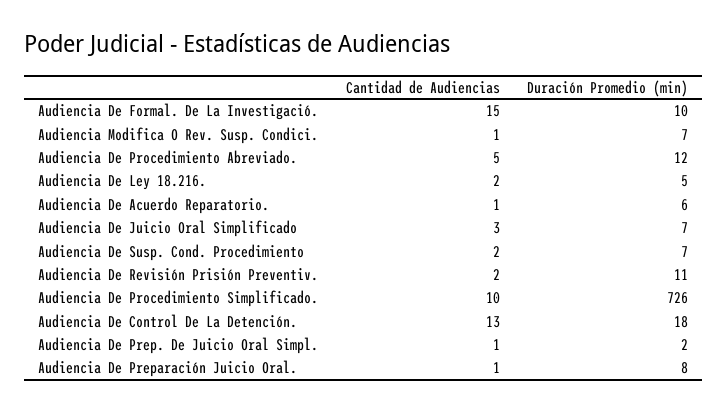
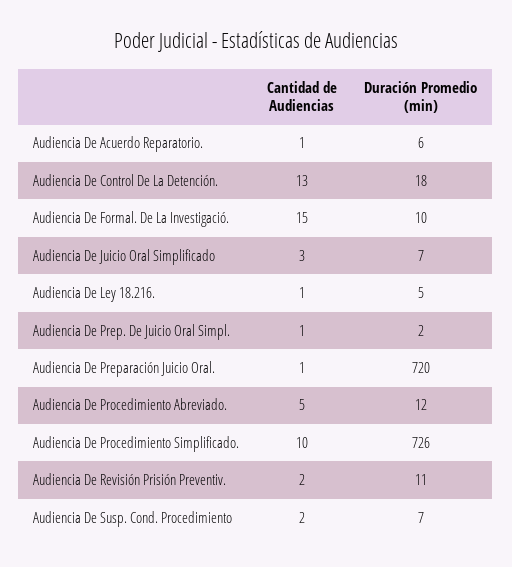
  {
    "Cantidad de Audiencias": {
      "Audiencia De Formal. De La Investigació.": 15,
-     "Audiencia Modifica O Rev. Susp. Condici.": 1,
      "Audiencia De Procedimiento Abreviado.": 5,
-     "Audiencia De Ley 18.216.": 2,
+     "Audiencia De Ley 18.216.": 1,
      "Audiencia De Acuerdo Reparatorio.": 1,
      "Audiencia De Juicio Oral Simplificado": 3,
      "Audiencia De Susp. Cond. Procedimiento": 2,
      "Audiencia De Revisión Prisión Preventiv.": 2,
      "Audiencia De Procedimiento Simplificado.": 10,
      "Audiencia De Control De La Detención.": 13,
      "Audiencia De Prep. De Juicio Oral Simpl.": 1,
      "Audiencia De Preparación Juicio Oral.": 1
    },
    "Duración Promedio (min)": {
      "Audiencia De Formal. De La Investigació.": 10,
-     "Audiencia Modifica O Rev. Susp. Condici.": 7,
      "Audiencia De Procedimiento Abreviado.": 12,
      "Audiencia De Ley 18.216.": 5,
      "Audiencia De Acuerdo Reparatorio.": 6,
      "Audiencia De Juicio Oral Simplificado": 7,
      "Audiencia De Susp. Cond. Procedimiento": 7,
      "Audiencia De Revisión Prisión Preventiv.": 11,
      "Audiencia De Procedimiento Simplificado.": 726,
      "Audiencia De Control De La Detención.": 18,
      "Audiencia De Prep. De Juicio Oral Simpl.": 2,
-     "Audiencia De Preparación Juicio Oral.": 8
+     "Audiencia De Preparación Juicio Oral.": 720
    }
  }

